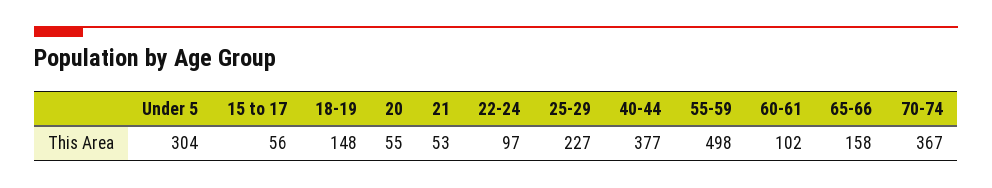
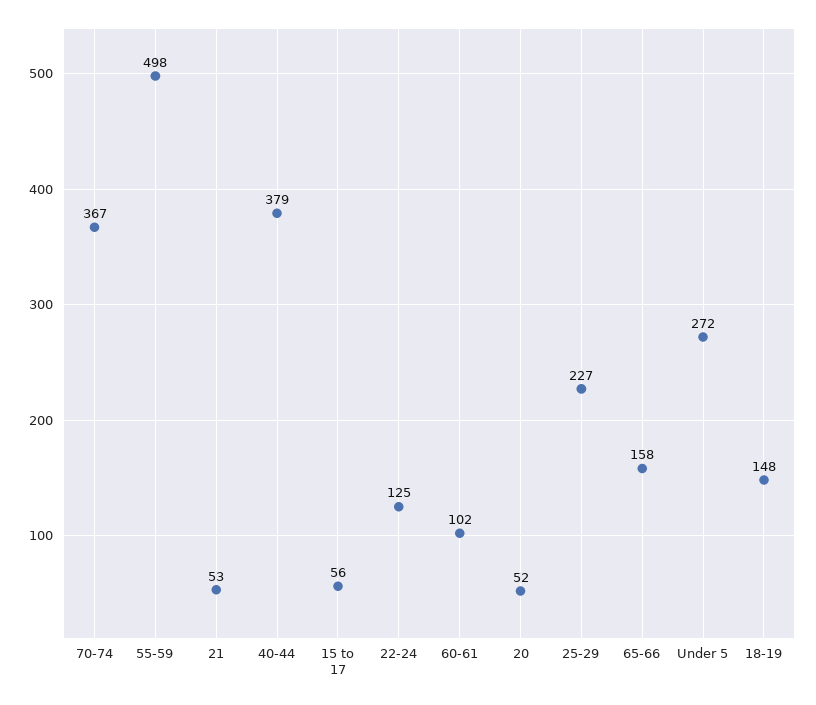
  {
-   "Under 5": 304,
+   "Under 5": 272,
    "15 to 17": 56,
    "18-19": 148,
-   "20": 55,
+   "20": 52,
    "21": 53,
-   "22-24": 97,
+   "22-24": 125,
    "25-29": 227,
-   "40-44": 377,
+   "40-44": 379,
    "55-59": 498,
    "60-61": 102,
    "65-66": 158,
    "70-74": 367
  }

